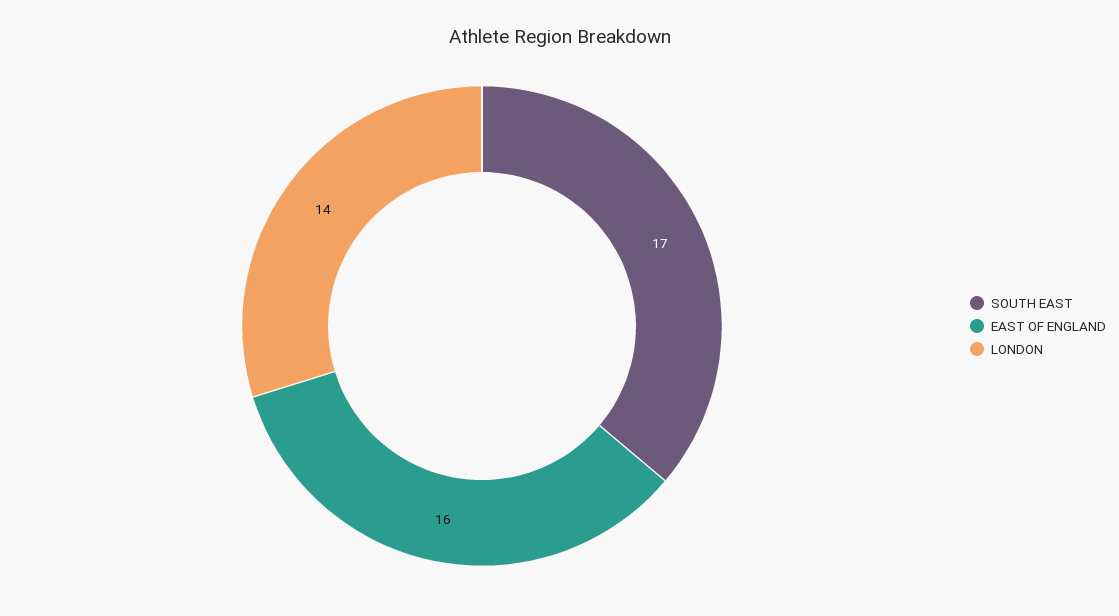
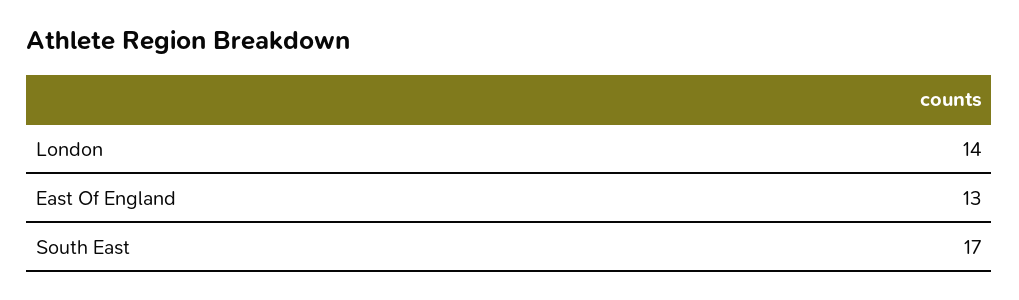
  {
    "SOUTH EAST": 17,
-   "EAST OF ENGLAND": 16,
+   "EAST OF ENGLAND": 13,
    "LONDON": 14
  }

